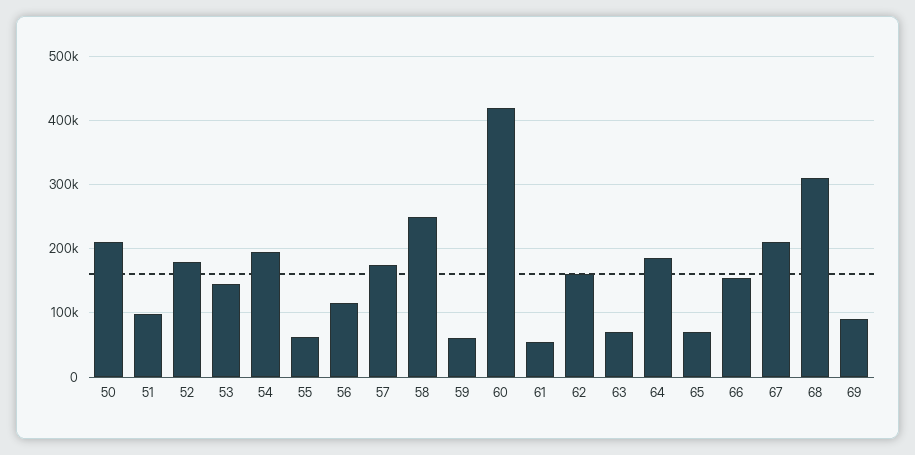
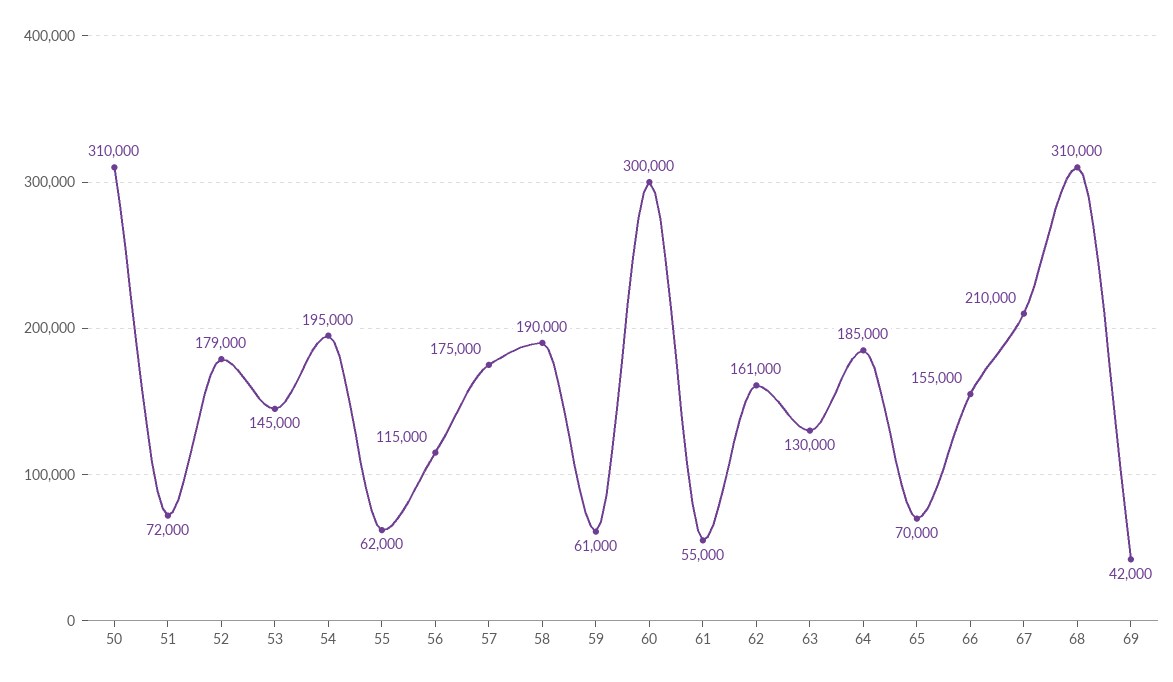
  {
-   "50": 210000,
+   "50": 310000,
-   "51": 100000,
+   "51": 72000,
    "52": 179000,
    "53": 145000,
    "54": 195000,
    "55": 62000,
    "56": 115000,
    "57": 175000,
-   "58": 250000,
+   "58": 190000,
    "59": 61000,
-   "60": 420000,
+   "60": 300000,
    "61": 55000,
    "62": 161000,
-   "63": 70000,
+   "63": 130000,
    "64": 185000,
    "65": 70000,
    "66": 155000,
    "67": 210000,
    "68": 310000,
-   "69": 90000
+   "69": 42000
  }

